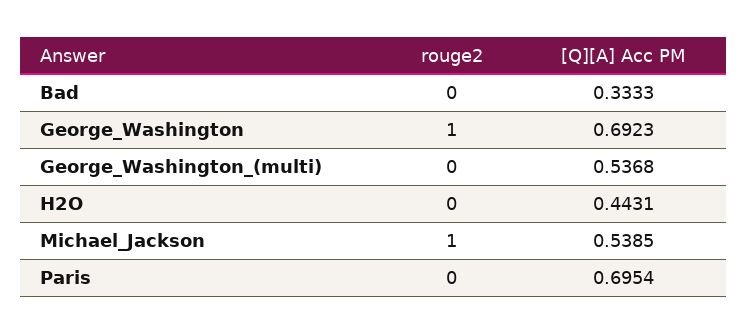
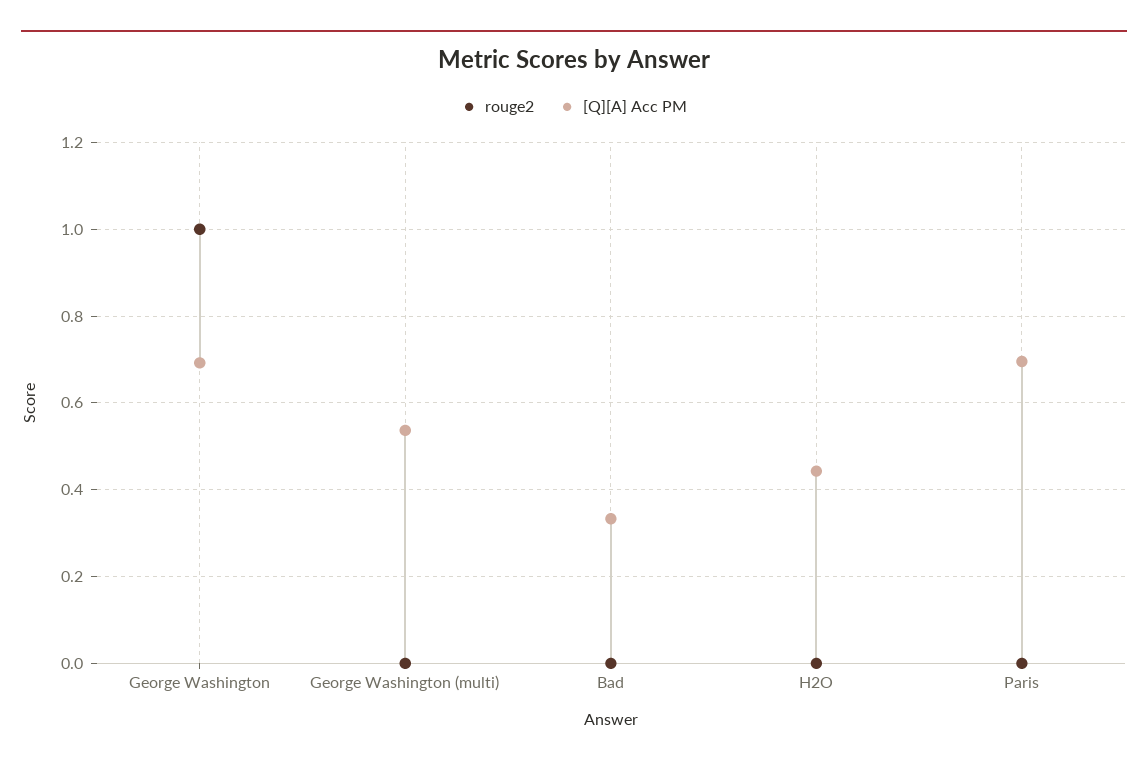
  {
    "rouge2": {
      "Bad": 0,
      "George_Washington": 1,
      "George_Washington_(multi)": 0,
      "H2O": 0,
-     "Michael_Jackson": 1,
      "Paris": 0
    },
    "[Q][A] Acc PM": {
      "Bad": 0.3333,
      "George_Washington": 0.6923,
      "George_Washington_(multi)": 0.5368,
      "H2O": 0.4431,
-     "Michael_Jackson": 0.5385,
      "Paris": 0.6954
    }
  }

